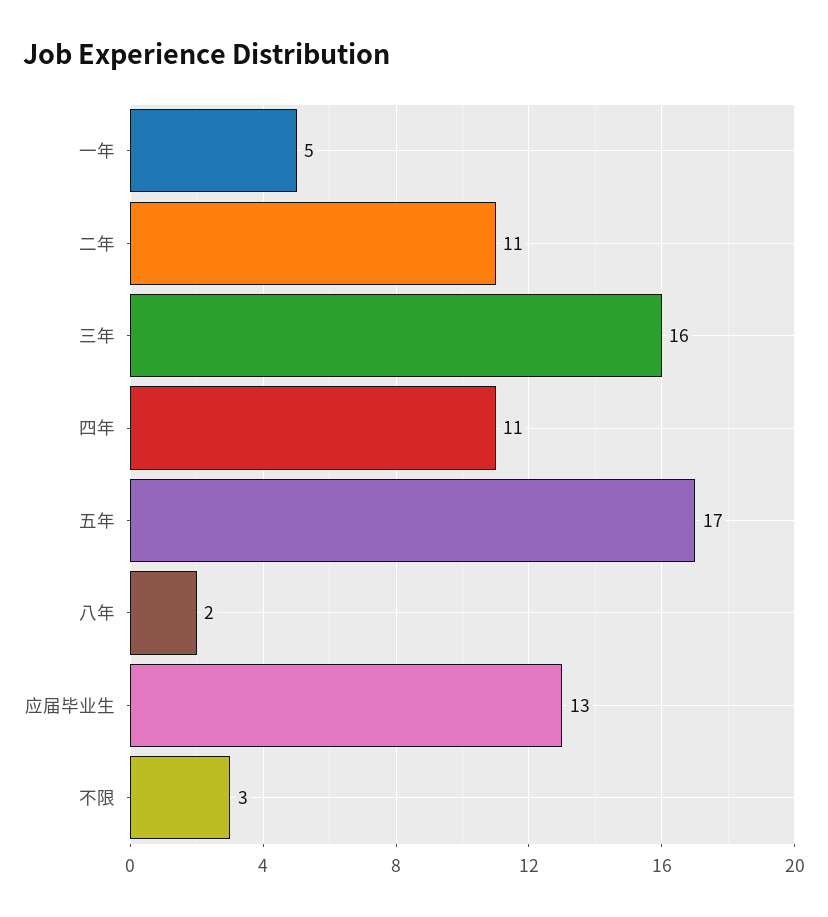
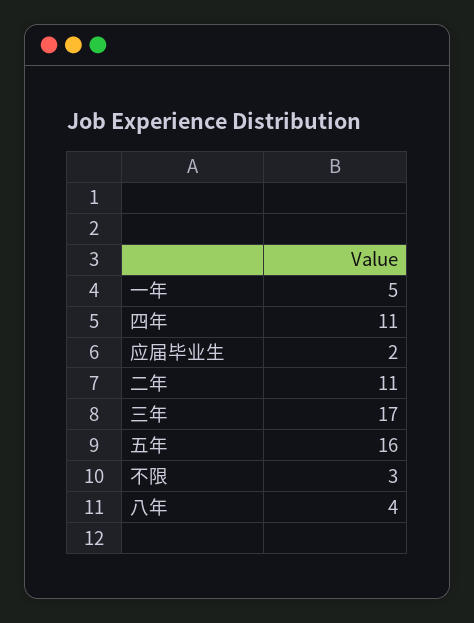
  {
    "一年": 5,
    "二年": 11,
-   "三年": 16,
+   "三年": 17,
    "四年": 11,
-   "五年": 17,
+   "五年": 16,
-   "八年": 2,
+   "八年": 4,
-   "应届毕业生": 13,
+   "应届毕业生": 2,
    "不限": 3
  }

